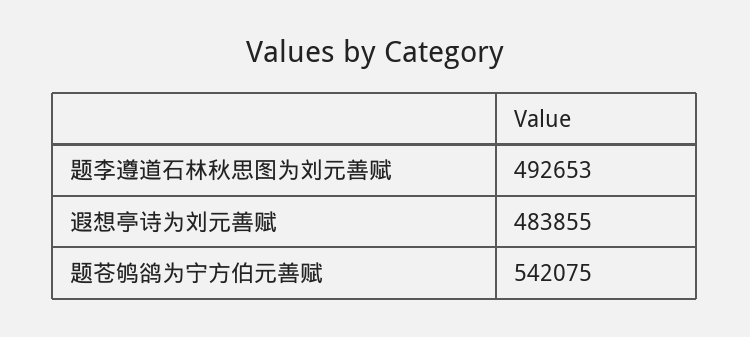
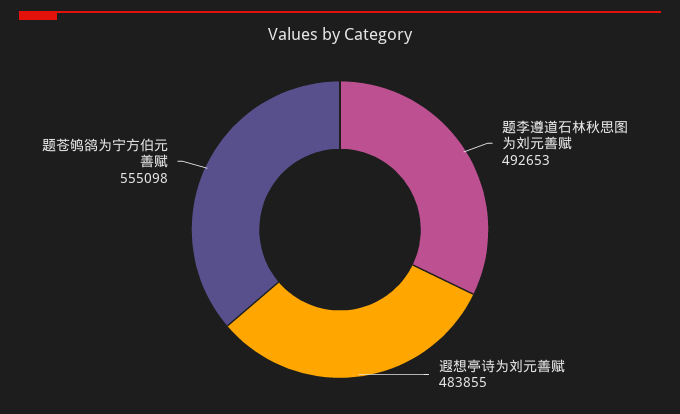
  {
    "题李遵道石林秋思图为刘元善赋": 492653,
    "遐想亭诗为刘元善赋": 483855,
-   "题苍鸲鹆为宁方伯元善赋": 542075
+   "题苍鸲鹆为宁方伯元善赋": 555098
  }

